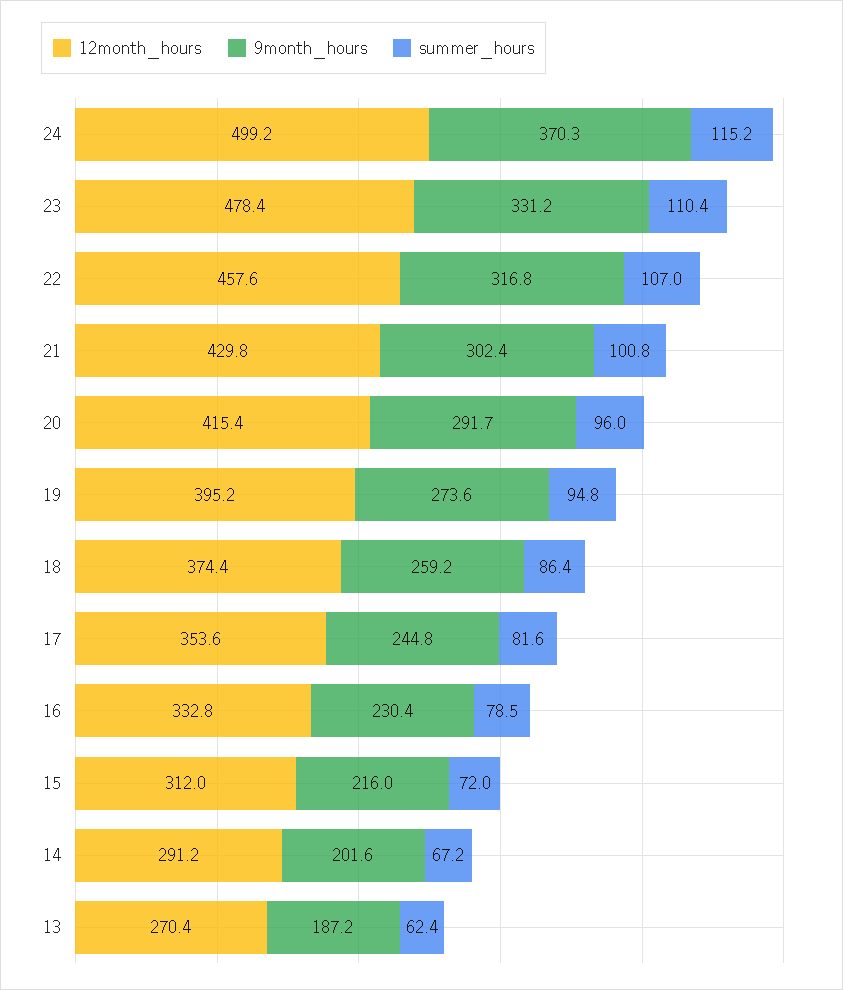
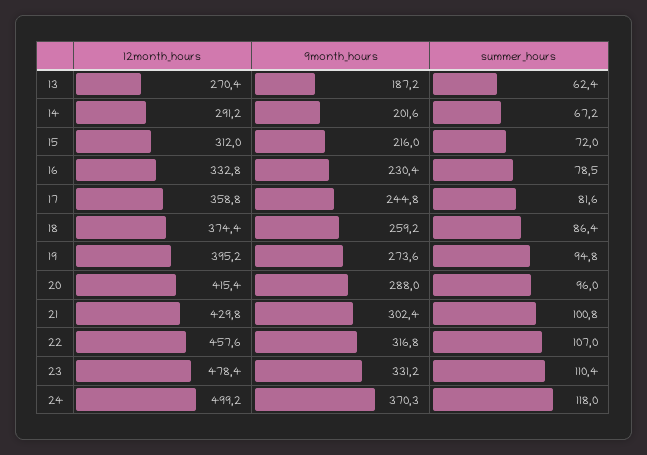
  {
    "12month_hours": {
      "24": 499.2,
      "23": 478.4,
      "22": 457.6,
      "21": 429.8,
      "20": 415.4,
      "19": 395.2,
      "18": 374.4,
-     "17": 353.6,
+     "17": 358.8,
      "16": 332.8,
      "15": 312,
      "14": 291.2,
      "13": 270.4
    },
    "9month_hours": {
      "24": 370.3,
      "23": 331.2,
      "22": 316.8,
      "21": 302.4,
-     "20": 291.7,
+     "20": 288,
      "19": 273.6,
      "18": 259.2,
      "17": 244.8,
      "16": 230.4,
      "15": 216,
      "14": 201.6,
      "13": 187.2
    },
    "summer_hours": {
-     "24": 115.2,
+     "24": 118,
      "23": 110.4,
      "22": 107,
      "21": 100.8,
      "20": 96,
      "19": 94.8,
      "18": 86.4,
      "17": 81.6,
      "16": 78.5,
      "15": 72,
      "14": 67.2,
      "13": 62.4
    }
  }

